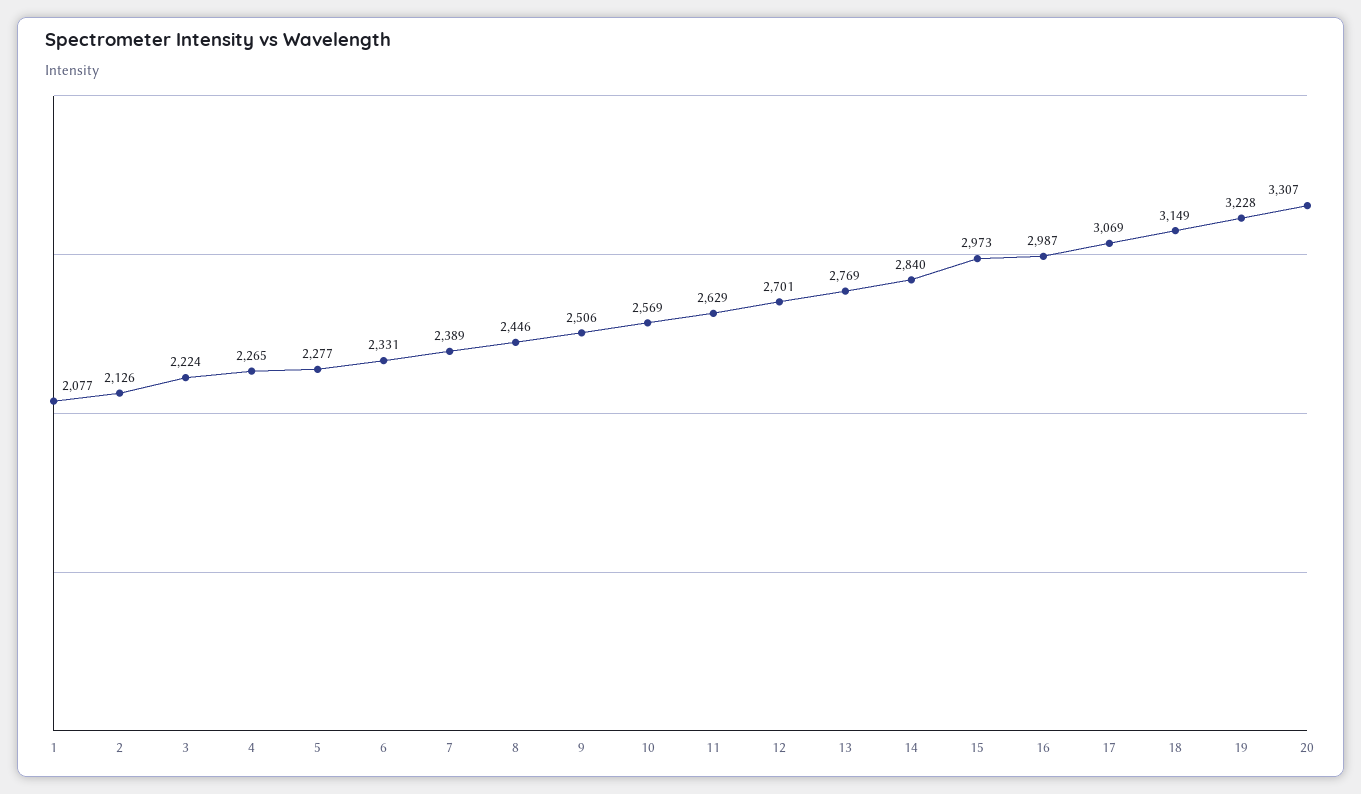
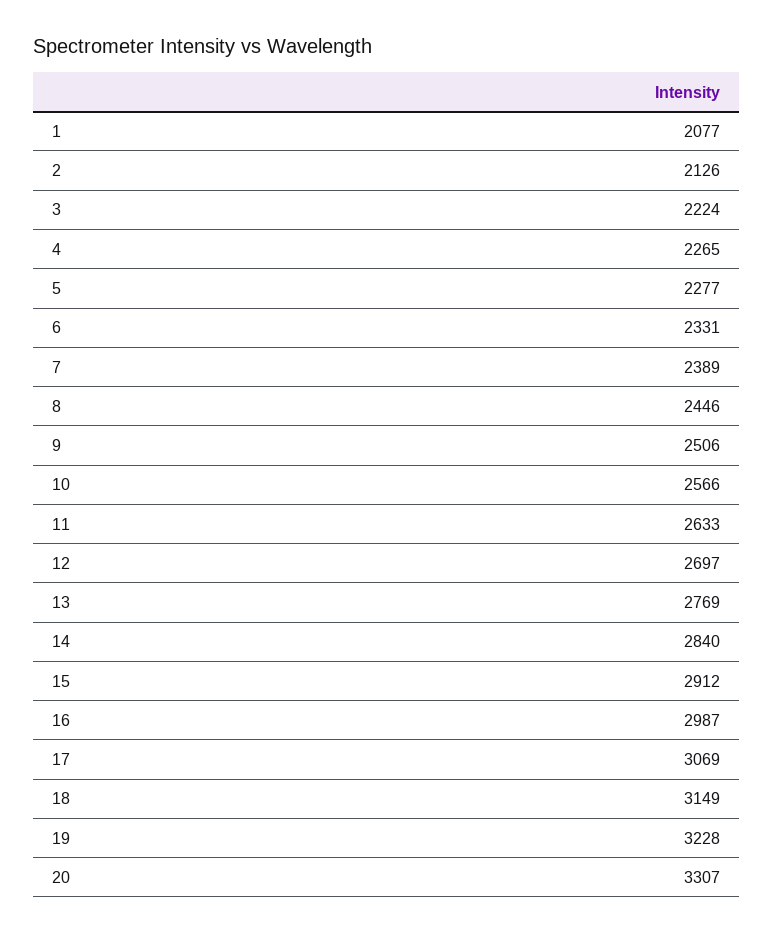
  {
    "1": 2077,
    "2": 2126,
    "3": 2224,
    "4": 2265,
    "5": 2277,
    "6": 2331,
    "7": 2389,
    "8": 2446,
    "9": 2506,
-   "10": 2569,
+   "10": 2566,
-   "11": 2629,
+   "11": 2633,
-   "12": 2701,
+   "12": 2697,
    "13": 2769,
    "14": 2840,
-   "15": 2973,
+   "15": 2912,
    "16": 2987,
    "17": 3069,
    "18": 3149,
    "19": 3228,
    "20": 3307
  }

